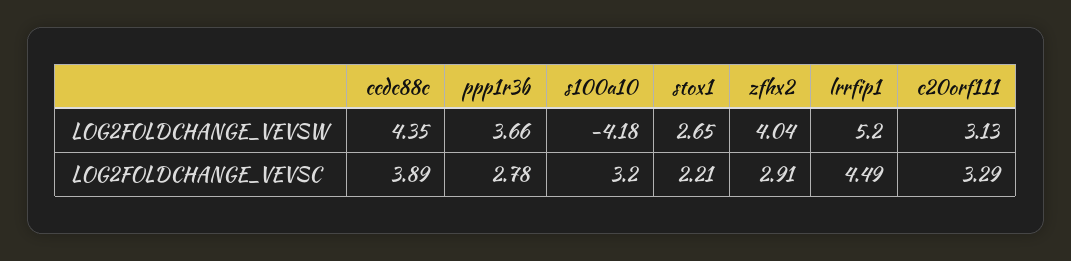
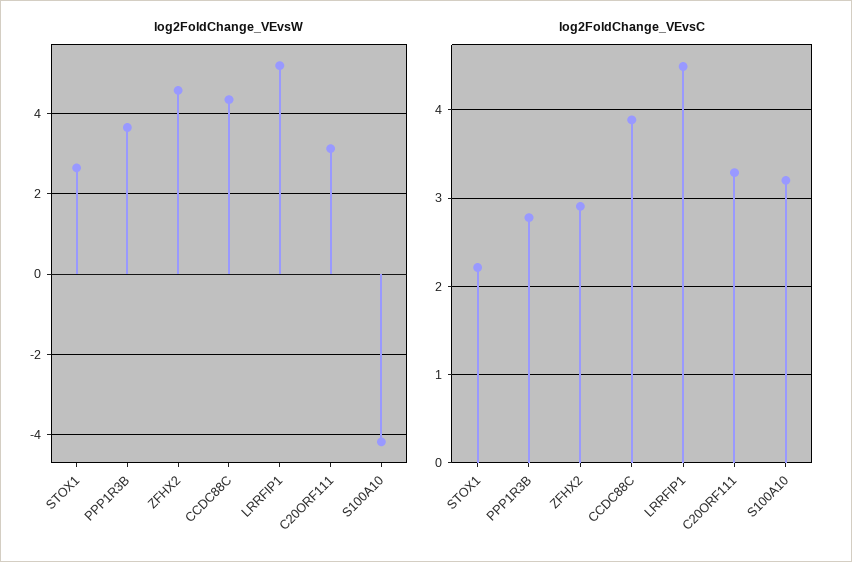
  {
    "LOG2FOLDCHANGE_VEVSW": {
      "ccdc88c": 4.35,
      "ppp1r3b": 3.66,
      "s100a10": -4.18,
      "stox1": 2.65,
-     "zfhx2": 4.04,
+     "zfhx2": 4.6,
      "lrrfip1": 5.2,
      "c20orf111": 3.13
    },
    "LOG2FOLDCHANGE_VEVSC": {
      "ccdc88c": 3.89,
      "ppp1r3b": 2.78,
      "s100a10": 3.2,
      "stox1": 2.21,
      "zfhx2": 2.91,
      "lrrfip1": 4.49,
      "c20orf111": 3.29
    }
  }

